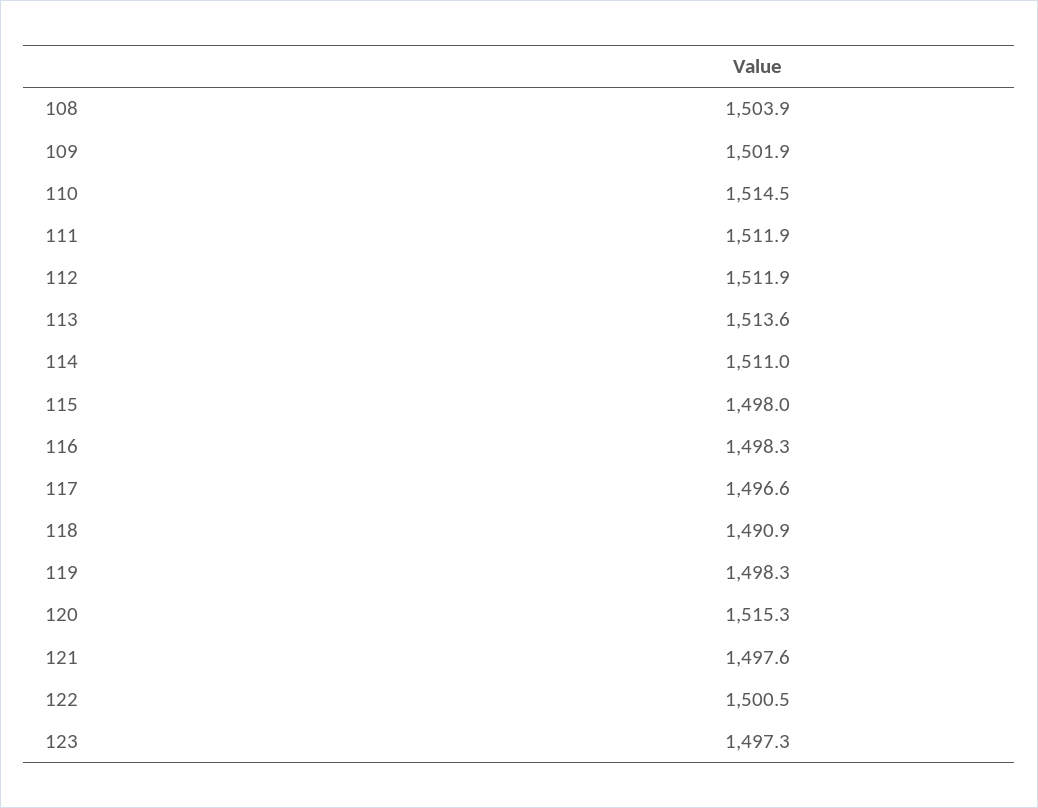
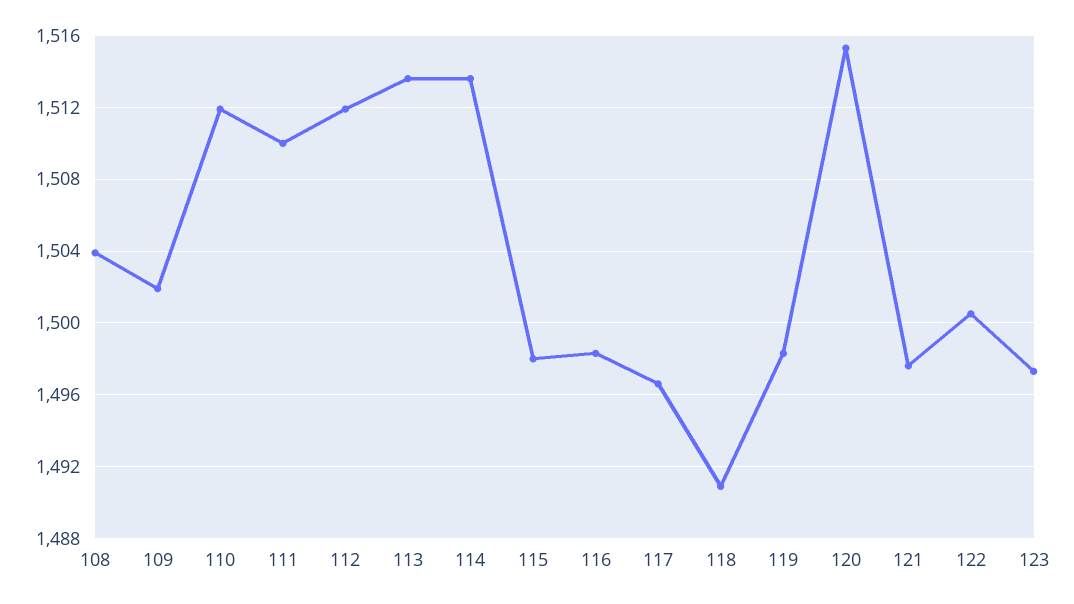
  {
    "108": 1503.9,
    "109": 1501.9,
-   "110": 1514.5,
+   "110": 1512,
-   "111": 1511.9,
+   "111": 1510,
    "112": 1511.9,
    "113": 1513.6,
-   "114": 1511,
+   "114": 1513.5,
    "115": 1498,
    "116": 1498.3,
    "117": 1496.6,
    "118": 1490.9,
    "119": 1498.3,
    "120": 1515.3,
    "121": 1497.6,
    "122": 1500.5,
    "123": 1497.3
  }

